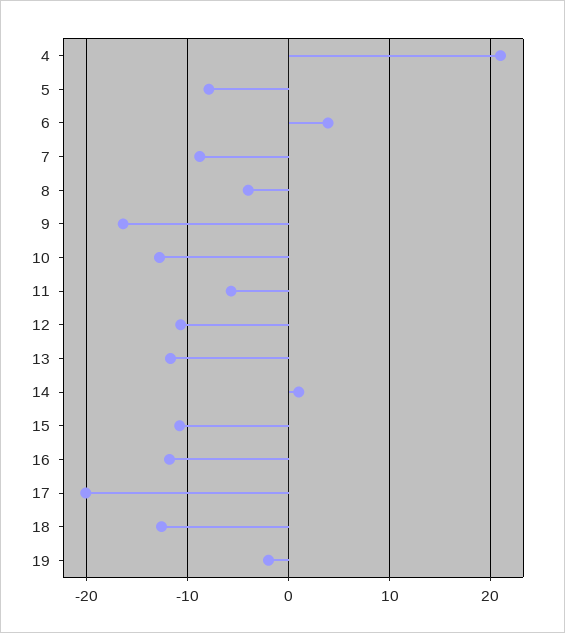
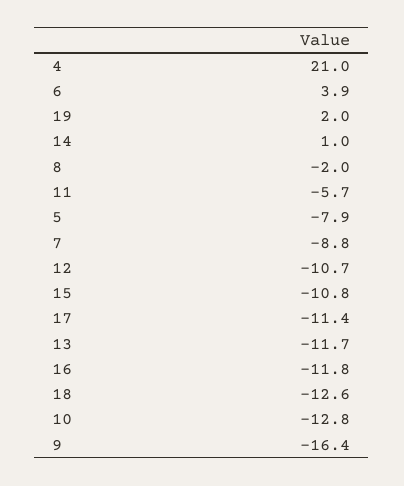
  {
    "4": 21,
    "5": -7.9,
    "6": 3.9,
    "7": -8.8,
-   "8": -4,
+   "8": -2,
    "9": -16.4,
    "10": -12.8,
    "11": -5.7,
    "12": -10.7,
    "13": -11.7,
    "14": 1,
    "15": -10.8,
    "16": -11.8,
-   "17": -20,
+   "17": -11.4,
    "18": -12.6,
-   "19": -2
+   "19": 2
  }

